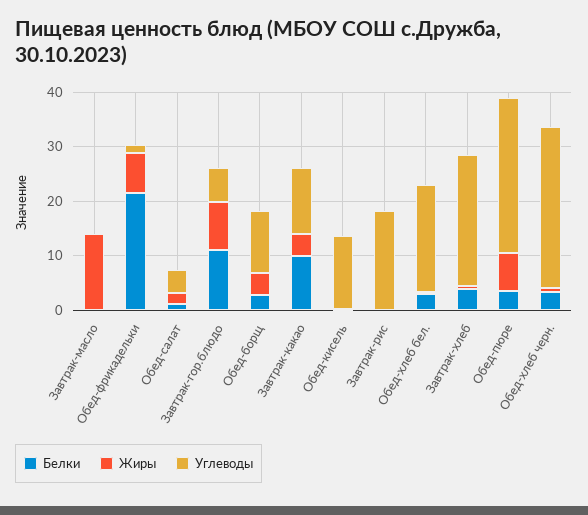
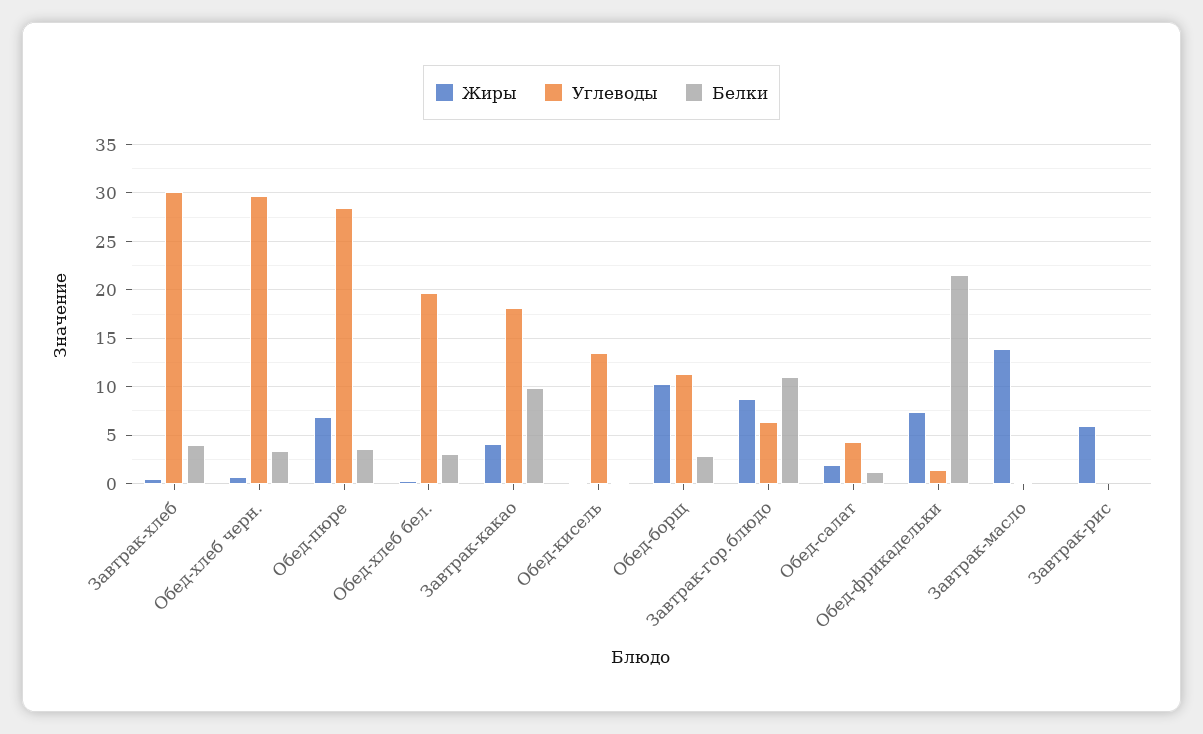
  {
    "Белки": {
      "Завтрак-масло": 0,
      "Обед-фрикадельки": 22,
      "Обед-салат": 1,
      "Завтрак-гор.блюдо": 11,
      "Обед-борщ": 3,
      "Завтрак-какао": 10,
      "Обед-кисель": 0,
      "Завтрак-рис": 0,
      "Обед-хлеб бел.": 3,
      "Завтрак-хлеб": 4,
      "Обед-пюре": 4,
      "Обед-хлеб черн.": 3
    },
    "Жиры": {
      "Завтрак-масло": 14,
      "Обед-фрикадельки": 7,
      "Обед-салат": 2,
      "Завтрак-гор.блюдо": 9,
-     "Обед-борщ": 4,
+     "Обед-борщ": 10,
      "Завтрак-какао": 4,
      "Обед-кисель": 0,
-     "Завтрак-рис": 0,
+     "Завтрак-рис": 6,
      "Обед-хлеб бел.": 0,
      "Завтрак-хлеб": 1,
      "Обед-пюре": 7,
      "Обед-хлеб черн.": 1
    },
    "Углеводы": {
      "Завтрак-масло": 0,
      "Обед-фрикадельки": 1,
      "Обед-салат": 4,
      "Завтрак-гор.блюдо": 6,
      "Обед-борщ": 11,
-     "Завтрак-какао": 12,
+     "Завтрак-какао": 18,
      "Обед-кисель": 14,
-     "Завтрак-рис": 18,
+     "Завтрак-рис": 0,
      "Обед-хлеб бел.": 20,
-     "Завтрак-хлеб": 24,
+     "Завтрак-хлеб": 30,
      "Обед-пюре": 28,
      "Обед-хлеб черн.": 30
    }
  }

